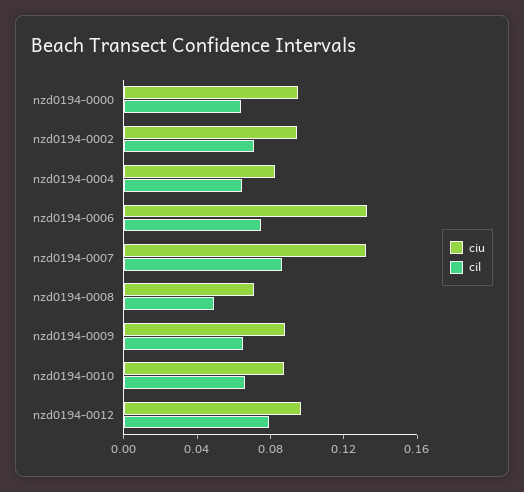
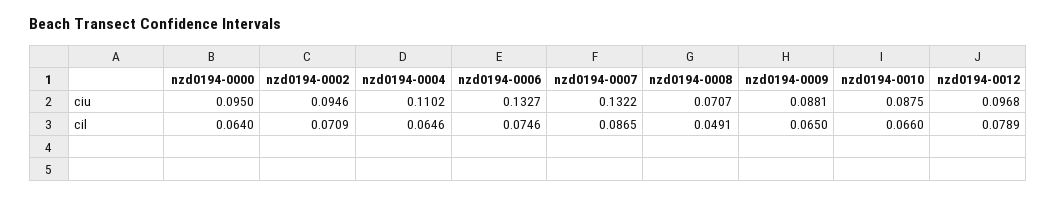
  {
    "ciu": {
      "nzd0194-0000": 0.095,
      "nzd0194-0002": 0.0946,
-     "nzd0194-0004": 0.08,
+     "nzd0194-0004": 0.1102,
      "nzd0194-0006": 0.1327,
      "nzd0194-0007": 0.1322,
      "nzd0194-0008": 0.0707,
      "nzd0194-0009": 0.0881,
      "nzd0194-0010": 0.0875,
      "nzd0194-0012": 0.0968
    },
    "cil": {
      "nzd0194-0000": 0.064,
      "nzd0194-0002": 0.0709,
      "nzd0194-0004": 0.0646,
      "nzd0194-0006": 0.0746,
      "nzd0194-0007": 0.0865,
      "nzd0194-0008": 0.0491,
      "nzd0194-0009": 0.065,
      "nzd0194-0010": 0.066,
      "nzd0194-0012": 0.0789
    }
  }

